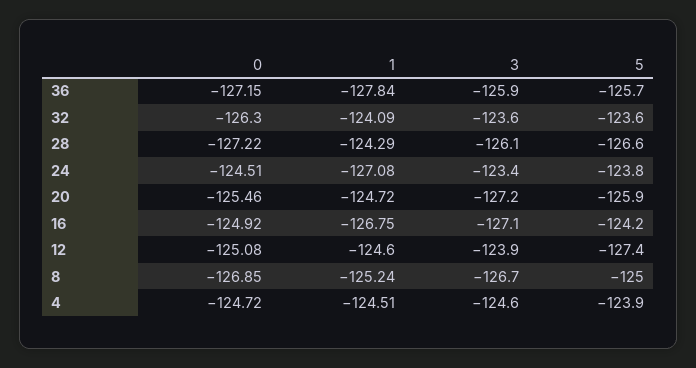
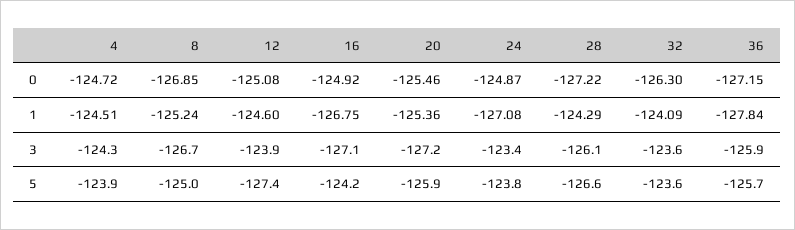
  {
    "0": {
      "36": -127.15,
      "32": -126.3,
      "28": -127.22,
-     "24": -124.51,
+     "24": -124.87,
      "20": -125.46,
      "16": -124.92,
      "12": -125.08,
      "8": -126.85,
      "4": -124.72
    },
    "1": {
      "36": -127.84,
      "32": -124.09,
      "28": -124.29,
      "24": -127.08,
-     "20": -124.72,
+     "20": -125.36,
      "16": -126.75,
      "12": -124.6,
      "8": -125.24,
      "4": -124.51
    },
    "3": {
      "36": -125.9,
      "32": -123.6,
      "28": -126.1,
      "24": -123.4,
      "20": -127.2,
      "16": -127.1,
      "12": -123.9,
      "8": -126.7,
-     "4": -124.6
+     "4": -124.3
    },
    "5": {
      "36": -125.7,
      "32": -123.6,
      "28": -126.6,
      "24": -123.8,
      "20": -125.9,
      "16": -124.2,
      "12": -127.4,
      "8": -125,
      "4": -123.9
    }
  }

